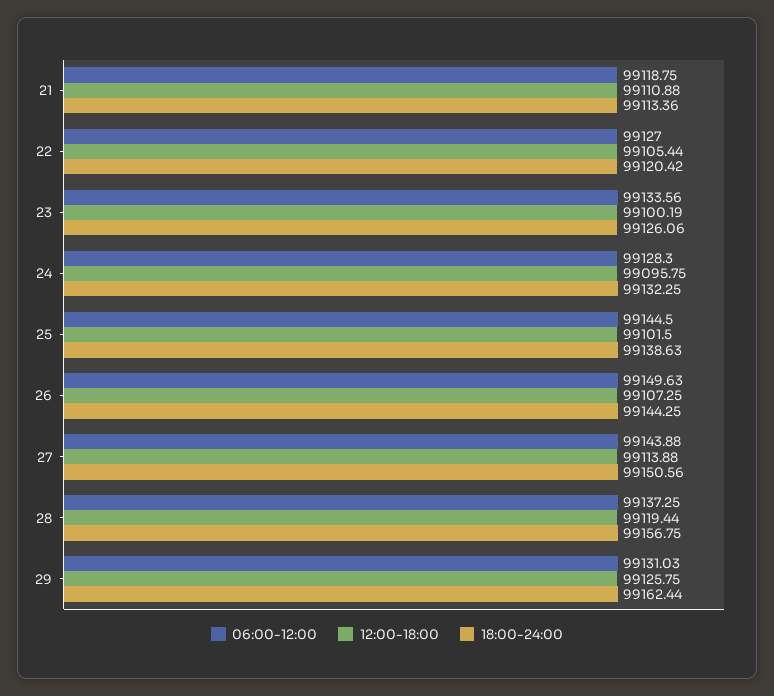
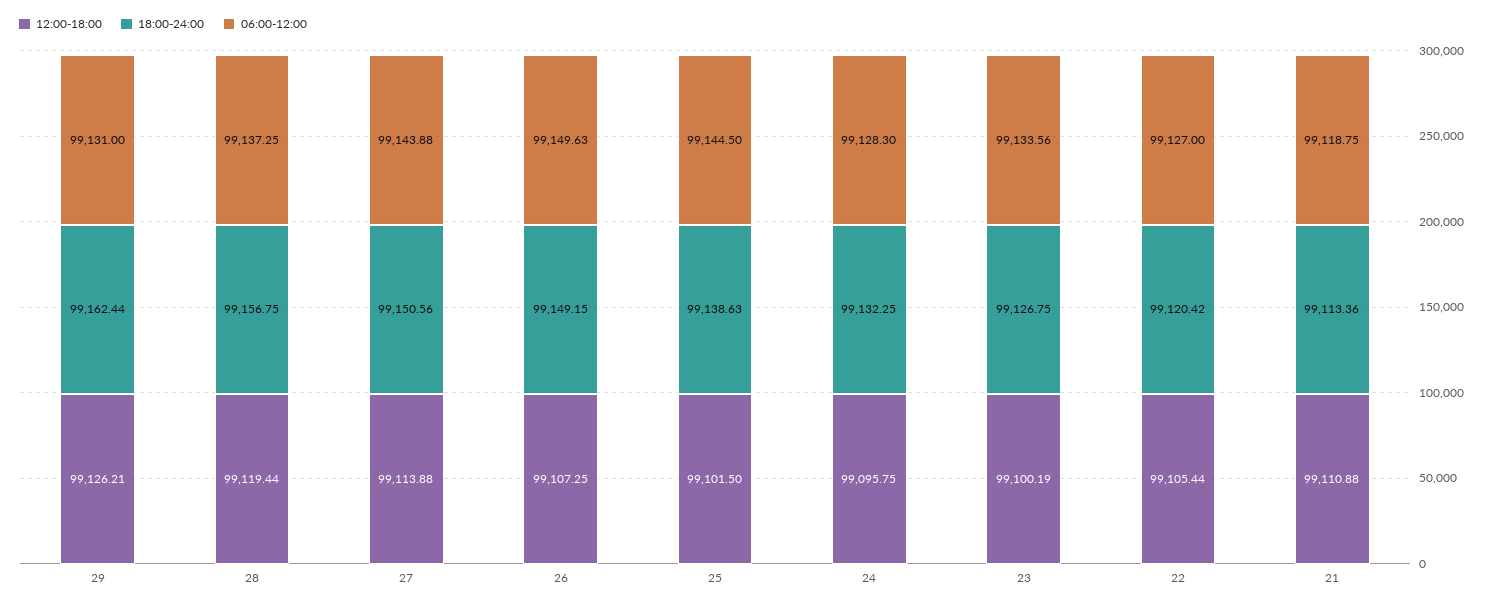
  {
    "06:00-12:00": {
      "21": 99118.75,
      "22": 99127,
      "23": 99133.56,
      "24": 99128.3,
      "25": 99144.5,
      "26": 99149.63,
      "27": 99143.88,
      "28": 99137.25,
-     "29": 99131.03
+     "29": 99131
    },
    "12:00-18:00": {
      "21": 99110.88,
      "22": 99105.44,
      "23": 99100.19,
      "24": 99095.75,
      "25": 99101.5,
      "26": 99107.25,
      "27": 99113.88,
      "28": 99119.44,
-     "29": 99125.75
+     "29": 99126.21
    },
    "18:00-24:00": {
      "21": 99113.36,
      "22": 99120.42,
-     "23": 99126.06,
+     "23": 99126.75,
      "24": 99132.25,
      "25": 99138.63,
-     "26": 99144.25,
+     "26": 99149.15,
      "27": 99150.56,
      "28": 99156.75,
      "29": 99162.44
    }
  }

